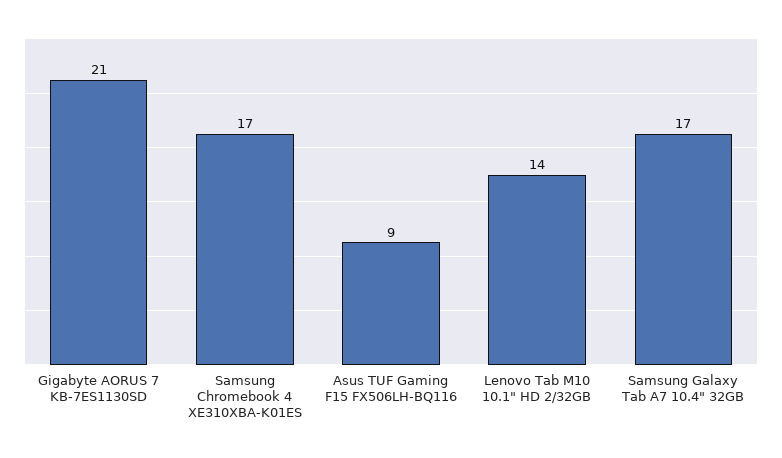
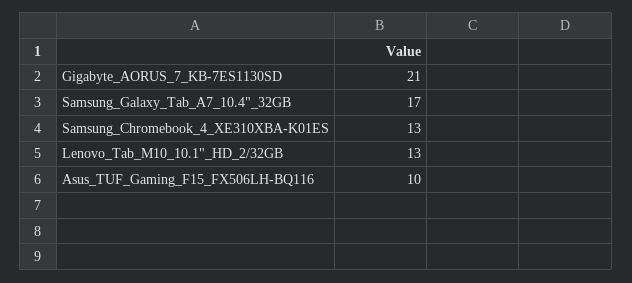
  {
    "Gigabyte AORUS 7 KB-7ES1130SD": 21,
-   "Samsung Chromebook 4 XE310XBA-K01ES": 17,
+   "Samsung Chromebook 4 XE310XBA-K01ES": 13,
-   "Asus TUF Gaming F15 FX506LH-BQ116": 9,
+   "Asus TUF Gaming F15 FX506LH-BQ116": 10,
-   "Lenovo Tab M10 10.1\" HD 2/32GB": 14,
+   "Lenovo Tab M10 10.1\" HD 2/32GB": 13,
    "Samsung Galaxy Tab A7 10.4\" 32GB": 17
  }

